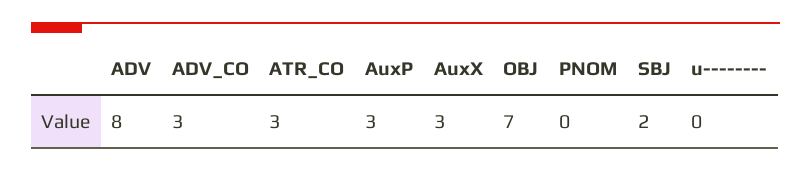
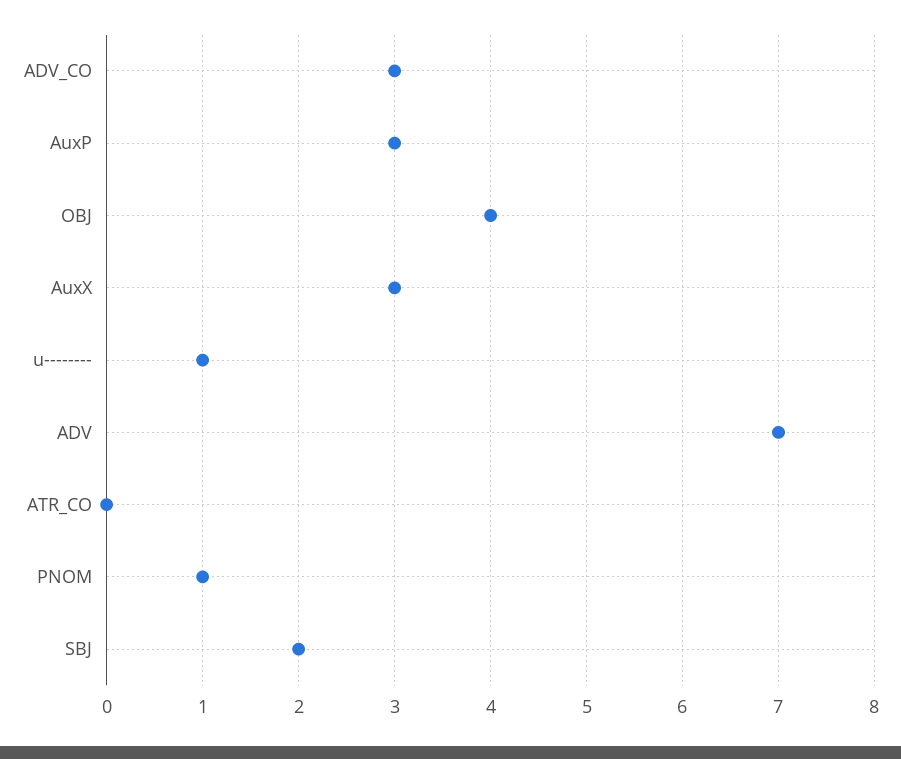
  {
-   "ADV": 8,
+   "ADV": 7,
    "ADV_CO": 3,
-   "ATR_CO": 3,
+   "ATR_CO": 0,
    "AuxP": 3,
    "AuxX": 3,
-   "OBJ": 7,
+   "OBJ": 4,
-   "PNOM": 0,
+   "PNOM": 1,
    "SBJ": 2,
-   "u--------": 0
+   "u--------": 1
  }

